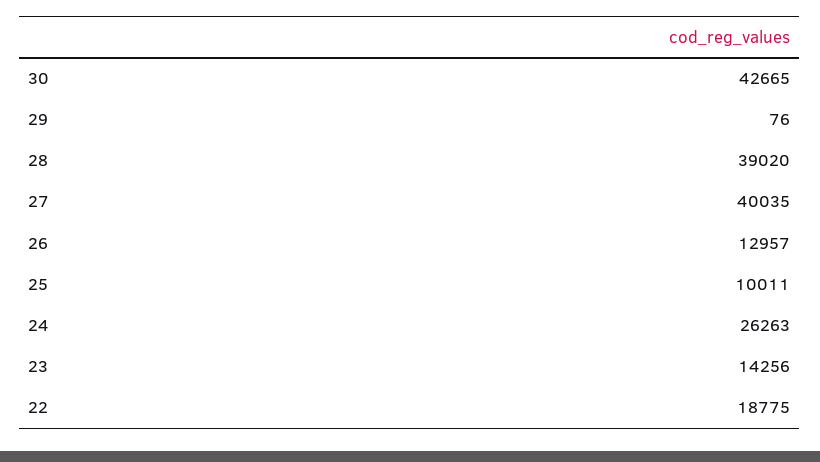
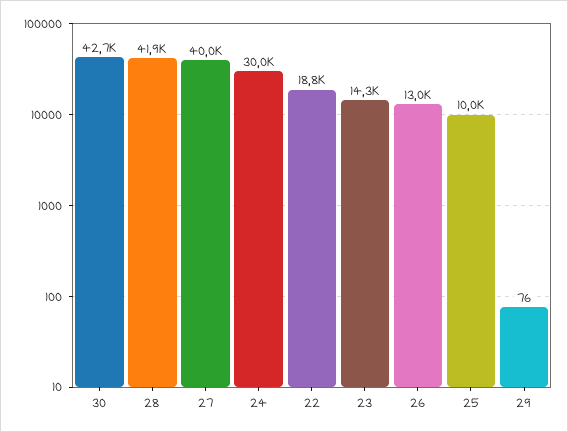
  {
    "30": 42665,
    "29": 76,
-   "28": 39020,
+   "28": 41900,
    "27": 40035,
    "26": 12957,
    "25": 10011,
-   "24": 26263,
+   "24": 30000,
    "23": 14256,
    "22": 18775
  }

